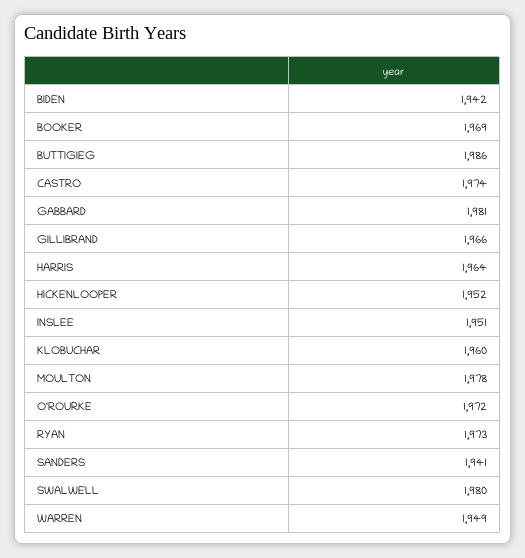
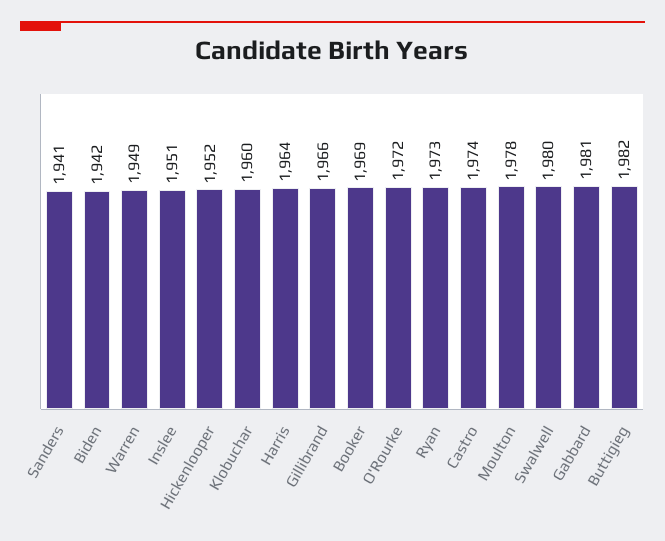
  {
    "BIDEN": 1942,
    "BOOKER": 1969,
-   "BUTTIGIEG": 1986,
+   "BUTTIGIEG": 1982,
    "CASTRO": 1974,
    "GABBARD": 1981,
    "GILLIBRAND": 1966,
    "HARRIS": 1964,
    "HICKENLOOPER": 1952,
    "INSLEE": 1951,
    "KLOBUCHAR": 1960,
    "MOULTON": 1978,
    "O'ROURKE": 1972,
    "RYAN": 1973,
    "SANDERS": 1941,
    "SWALWELL": 1980,
    "WARREN": 1949
  }

